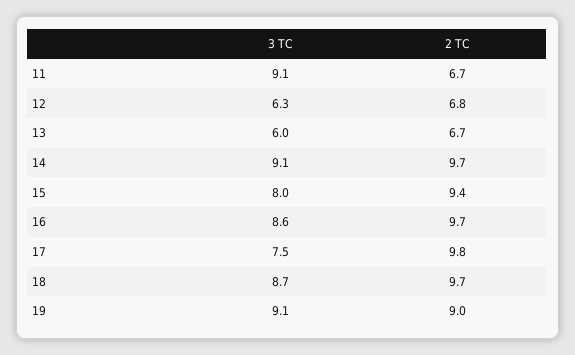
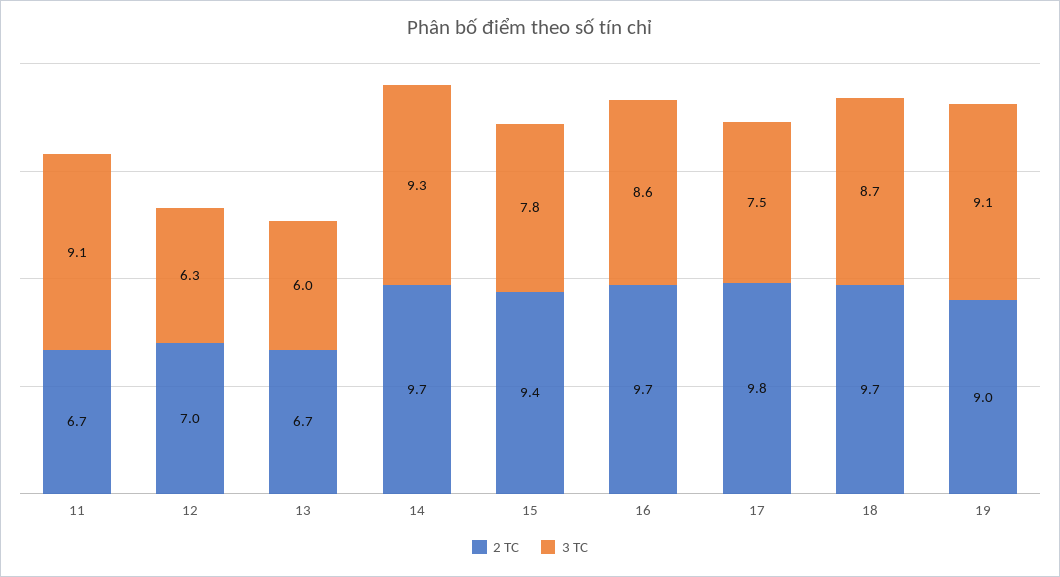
  {
    "3 TC": {
      "11": 9.1,
      "12": 6.3,
      "13": 6,
-     "14": 9.1,
+     "14": 9.3,
-     "15": 8,
+     "15": 7.8,
      "16": 8.6,
      "17": 7.5,
      "18": 8.7,
      "19": 9.1
    },
    "2 TC": {
      "11": 6.7,
-     "12": 6.8,
+     "12": 7,
      "13": 6.7,
      "14": 9.7,
      "15": 9.4,
      "16": 9.7,
      "17": 9.8,
      "18": 9.7,
      "19": 9
    }
  }

